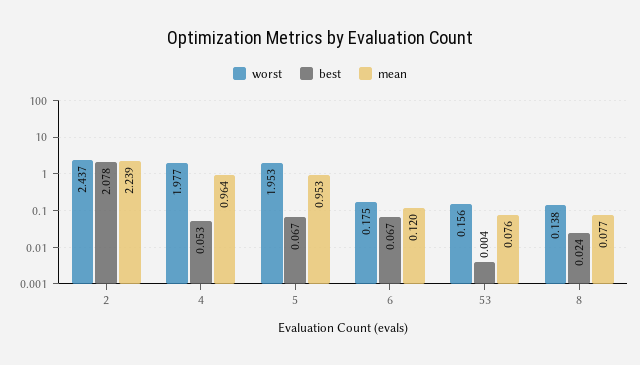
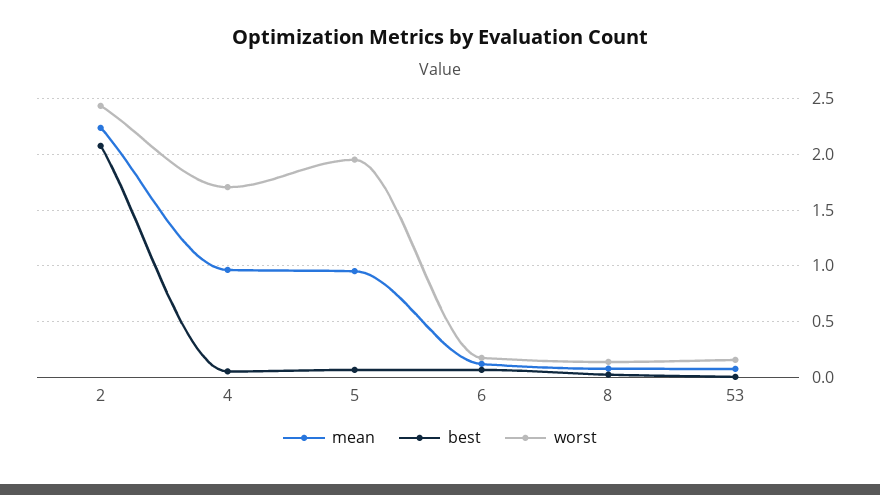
  {
    "worst": {
      "2": 2.437,
-     "4": 1.977,
+     "4": 1.7,
      "5": 1.953,
      "6": 0.175,
      "53": 0.156,
      "8": 0.138
    },
    "best": {
      "2": 2.078,
      "4": 0.053,
      "5": 0.067,
      "6": 0.067,
      "53": 0.004,
      "8": 0.024
    },
    "mean": {
      "2": 2.239,
      "4": 0.964,
      "5": 0.953,
      "6": 0.12,
      "53": 0.076,
      "8": 0.077
    }
  }

